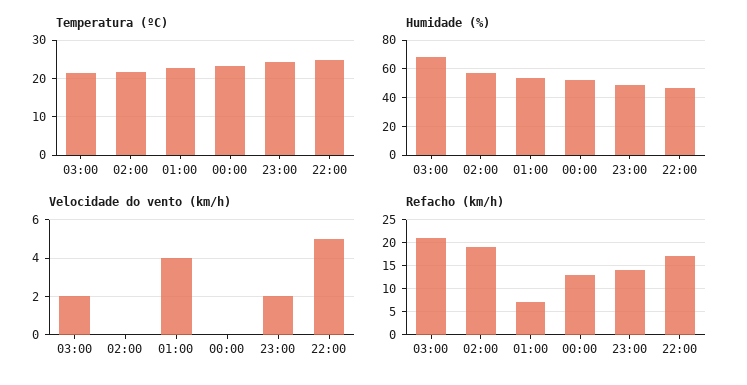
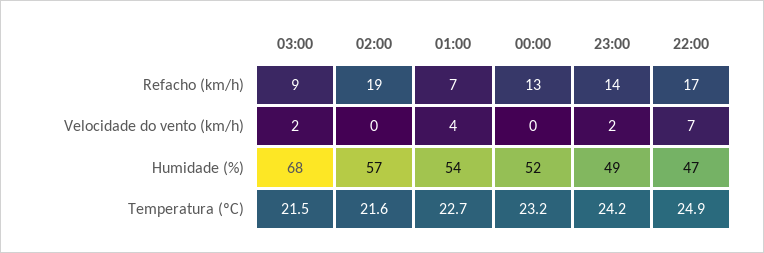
  {
    "Temperatura (ºC)": {
      "03:00": 21.5,
      "02:00": 21.6,
      "01:00": 22.7,
      "00:00": 23.2,
      "23:00": 24.2,
      "22:00": 24.9
    },
    "Humidade (%)": {
      "03:00": 68,
      "02:00": 57,
      "01:00": 54,
      "00:00": 52,
      "23:00": 49,
      "22:00": 47
    },
    "Velocidade do vento (km/h)": {
      "03:00": 2,
      "02:00": 0,
      "01:00": 4,
      "00:00": 0,
      "23:00": 2,
-     "22:00": 5
+     "22:00": 7
    },
    "Refacho (km/h)": {
-     "03:00": 20,
+     "03:00": 9,
      "02:00": 19,
      "01:00": 7,
      "00:00": 13,
      "23:00": 14,
      "22:00": 17
    }
  }

